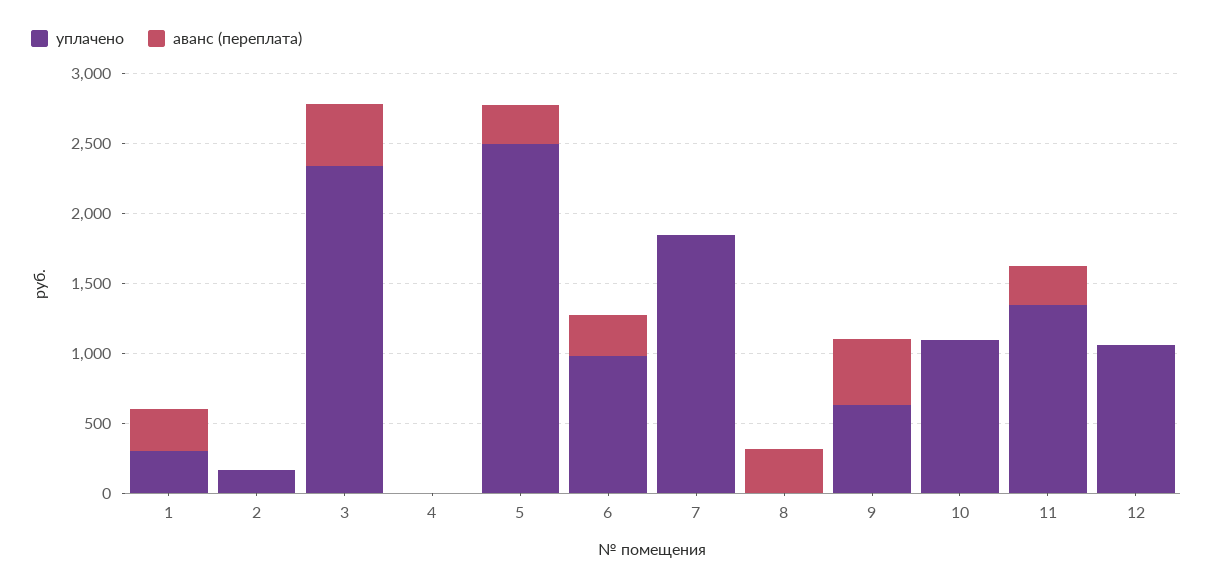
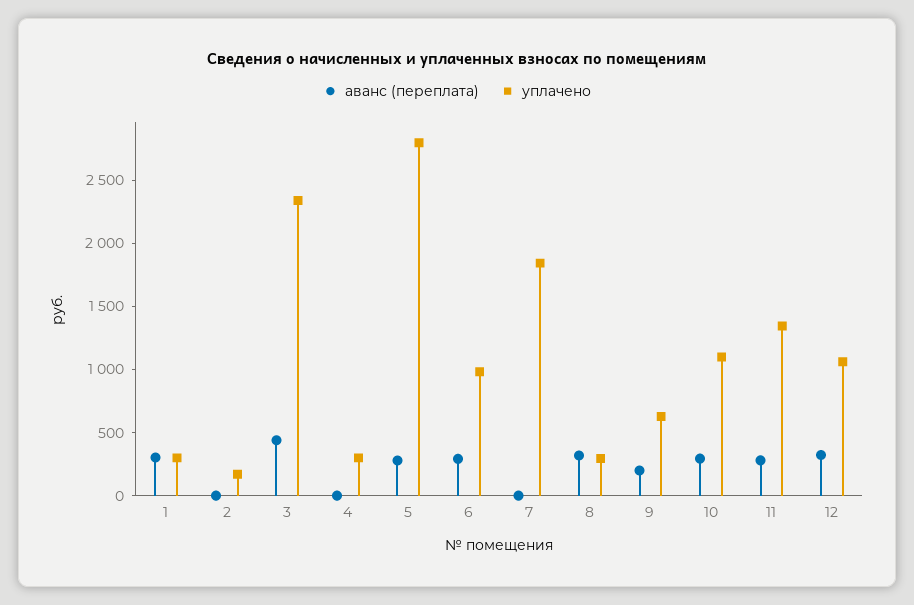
  {
    "уплачено": {
      "1": 300,
      "2": 200,
      "3": 2300,
-     "4": 0,
+     "4": 300,
-     "5": 2500,
+     "5": 2800,
      "6": 1000,
      "7": 1800,
-     "8": 0,
+     "8": 300,
      "9": 600,
      "10": 1100,
      "11": 1300,
      "12": 1100
    },
    "аванс (переплата)": {
      "1": 300,
      "2": 0,
      "3": 400,
      "4": 0,
      "5": 300,
      "6": 300,
      "7": 0,
      "8": 300,
-     "9": 500,
+     "9": 200,
-     "10": 0,
+     "10": 300,
      "11": 300,
-     "12": 0
+     "12": 300
    }
  }

